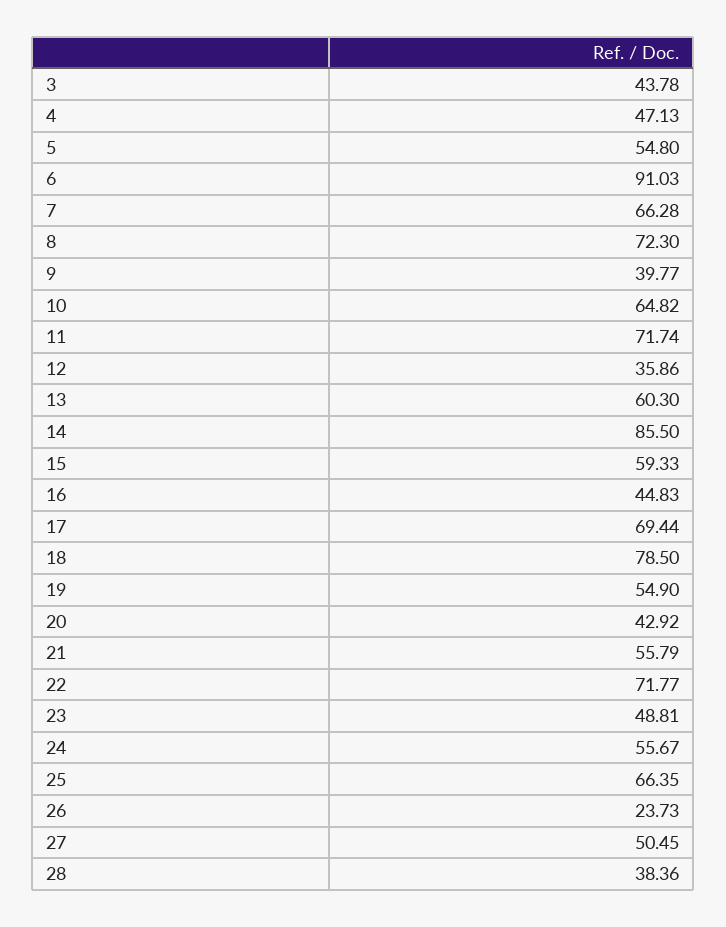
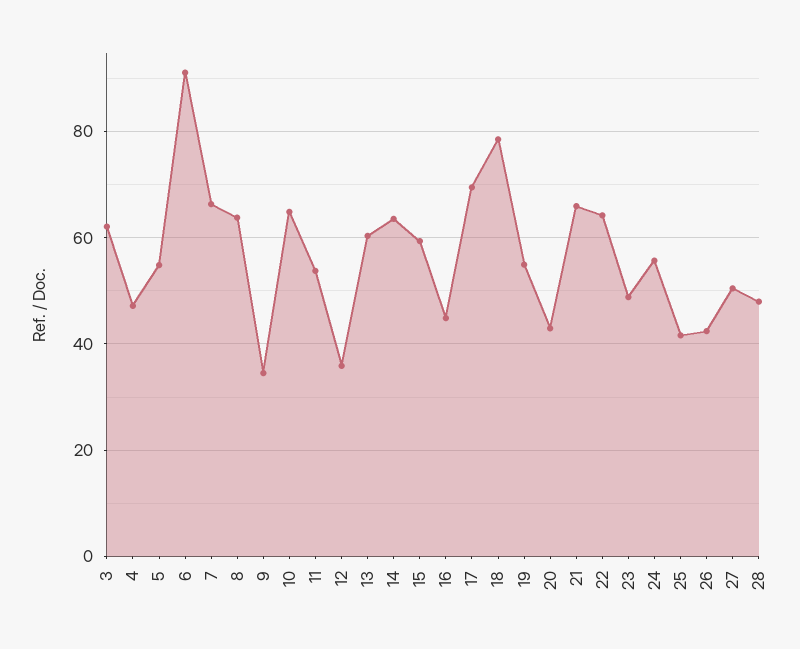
  {
-   "3": 43.78,
+   "3": 62,
    "4": 47.13,
    "5": 54.8,
    "6": 91.03,
    "7": 66.28,
-   "8": 72.3,
+   "8": 64,
-   "9": 39.77,
+   "9": 34,
    "10": 64.82,
-   "11": 71.74,
+   "11": 54,
    "12": 35.86,
    "13": 60.3,
-   "14": 85.5,
+   "14": 64,
    "15": 59.33,
    "16": 44.83,
    "17": 69.44,
    "18": 78.5,
    "19": 54.9,
    "20": 42.92,
-   "21": 55.79,
+   "21": 66,
-   "22": 71.77,
+   "22": 64,
    "23": 48.81,
    "24": 55.67,
-   "25": 66.35,
+   "25": 42,
-   "26": 23.73,
+   "26": 42,
    "27": 50.45,
-   "28": 38.36
+   "28": 48
  }

